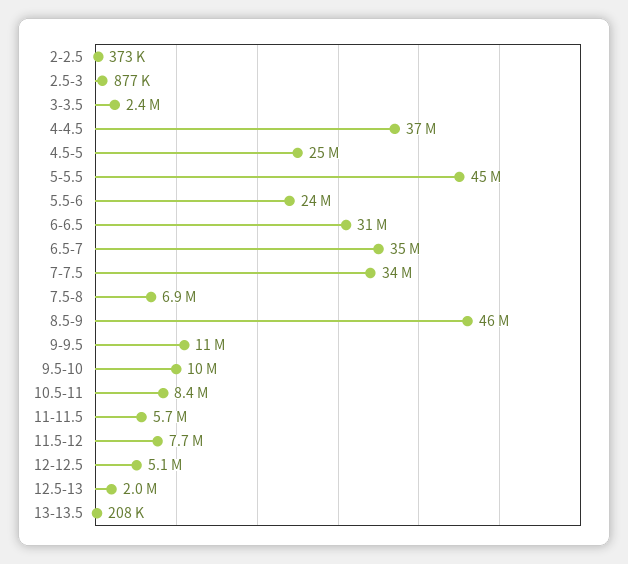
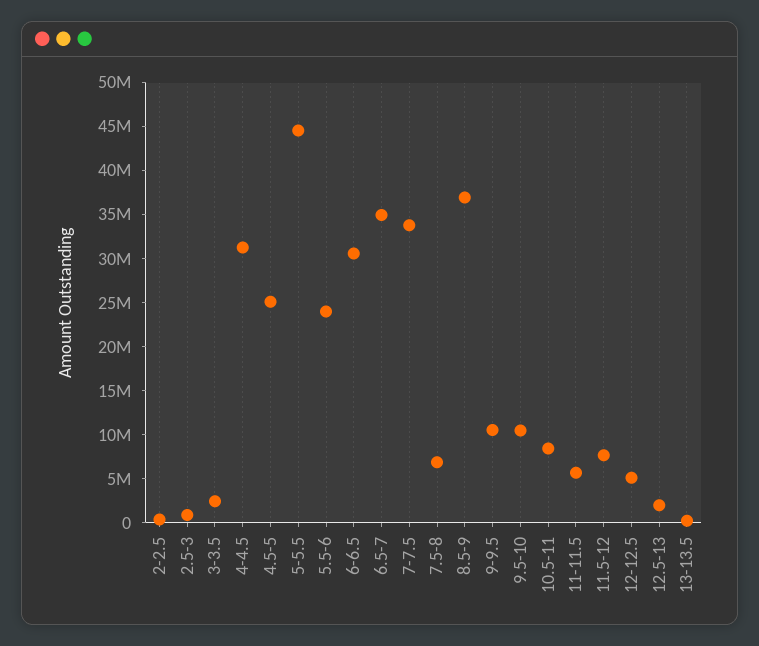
  {
    "2-2.5": 373000,
    "2.5-3": 877000,
    "3-3.5": 2400000,
-   "4-4.5": 37000000,
+   "4-4.5": 31000000,
    "4.5-5": 25000000,
    "5-5.5": 45000000,
    "5.5-6": 24000000,
    "6-6.5": 31000000,
    "6.5-7": 35000000,
    "7-7.5": 34000000,
    "7.5-8": 6900000,
-   "8.5-9": 46000000,
+   "8.5-9": 37000000,
    "9-9.5": 11000000,
    "9.5-10": 10000000,
    "10.5-11": 8400000,
    "11-11.5": 5700000,
    "11.5-12": 7700000,
    "12-12.5": 5100000,
    "12.5-13": 2000000,
    "13-13.5": 208000
  }

